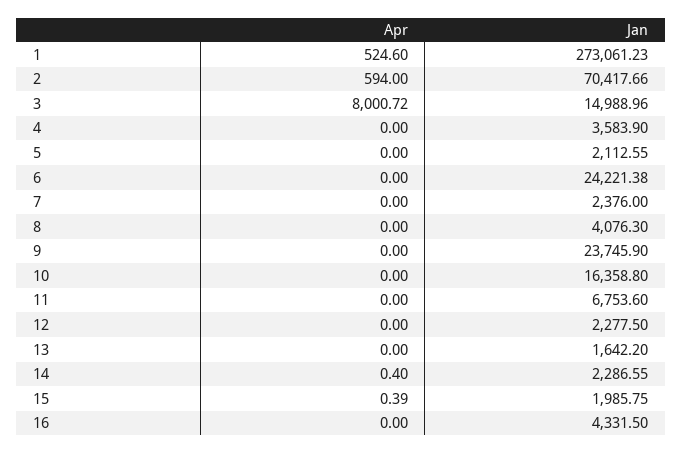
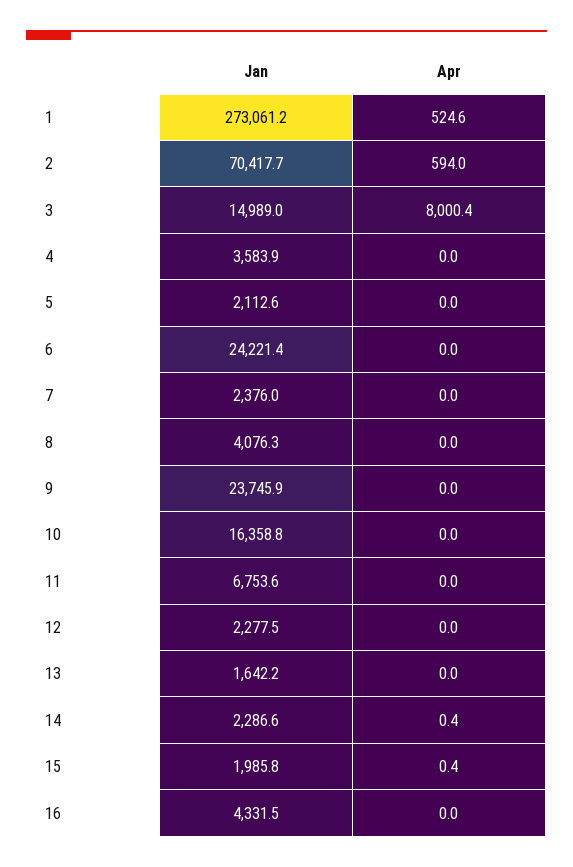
  {
    "Apr": {
      "1": 524.6,
      "2": 594,
-     "3": 8000.72,
+     "3": 8000.4,
      "4": 0,
      "5": 0,
      "6": 0,
      "7": 0,
      "8": 0,
      "9": 0,
      "10": 0,
      "11": 0,
      "12": 0,
      "13": 0,
      "14": 0.4,
      "15": 0.39,
      "16": 0
    },
    "Jan": {
      "1": 273061.23,
      "2": 70417.66,
      "3": 14988.96,
      "4": 3583.9,
      "5": 2112.55,
      "6": 24221.38,
      "7": 2376,
      "8": 4076.3,
      "9": 23745.9,
      "10": 16358.8,
      "11": 6753.6,
      "12": 2277.5,
      "13": 1642.2,
      "14": 2286.55,
      "15": 1985.75,
      "16": 4331.5
    }
  }

